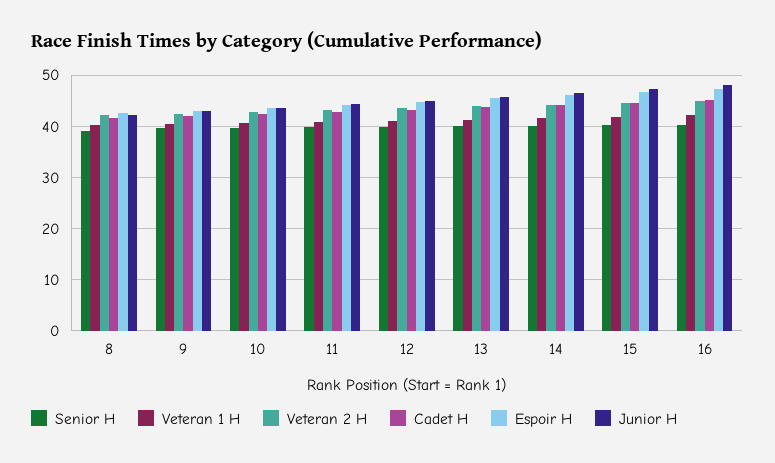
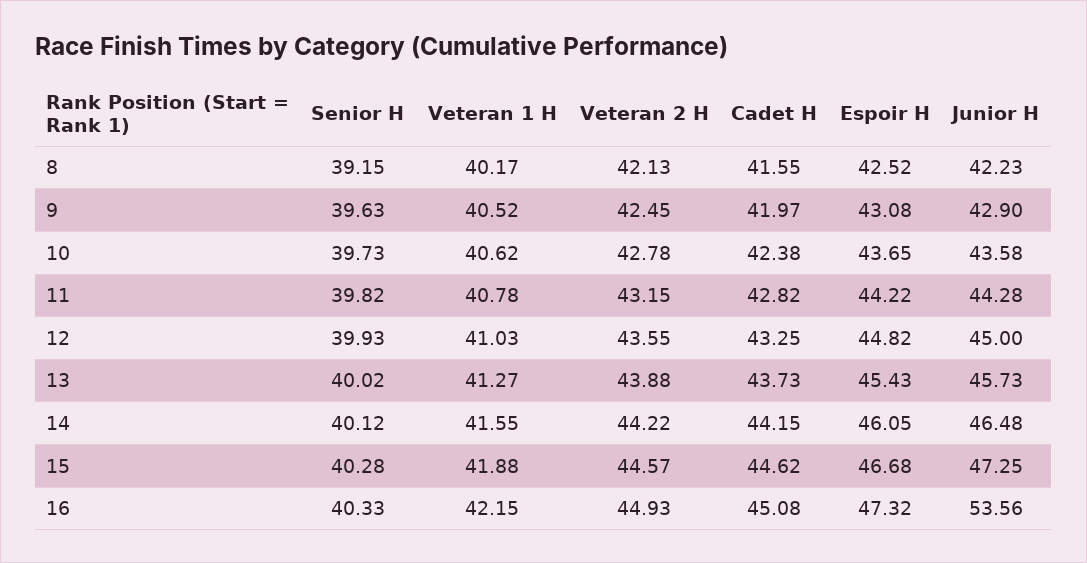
  {
    "Senior H": {
      "8": 39.15,
      "9": 39.63,
      "10": 39.73,
      "11": 39.82,
      "12": 39.93,
      "13": 40.02,
      "14": 40.12,
      "15": 40.28,
      "16": 40.33
    },
    "Veteran 1 H": {
      "8": 40.17,
      "9": 40.52,
      "10": 40.62,
      "11": 40.78,
      "12": 41.03,
      "13": 41.27,
      "14": 41.55,
      "15": 41.88,
      "16": 42.15
    },
    "Veteran 2 H": {
      "8": 42.13,
      "9": 42.45,
      "10": 42.78,
      "11": 43.15,
      "12": 43.55,
      "13": 43.88,
      "14": 44.22,
      "15": 44.57,
      "16": 44.93
    },
    "Cadet H": {
      "8": 41.55,
      "9": 41.97,
      "10": 42.38,
      "11": 42.82,
      "12": 43.25,
      "13": 43.73,
      "14": 44.15,
      "15": 44.62,
      "16": 45.08
    },
    "Espoir H": {
      "8": 42.52,
      "9": 43.08,
      "10": 43.65,
      "11": 44.22,
      "12": 44.82,
      "13": 45.43,
      "14": 46.05,
      "15": 46.68,
      "16": 47.32
    },
    "Junior H": {
      "8": 42.23,
      "9": 42.9,
      "10": 43.58,
      "11": 44.28,
      "12": 45,
      "13": 45.73,
      "14": 46.48,
      "15": 47.25,
-     "16": 48
+     "16": 53.56
    }
  }

